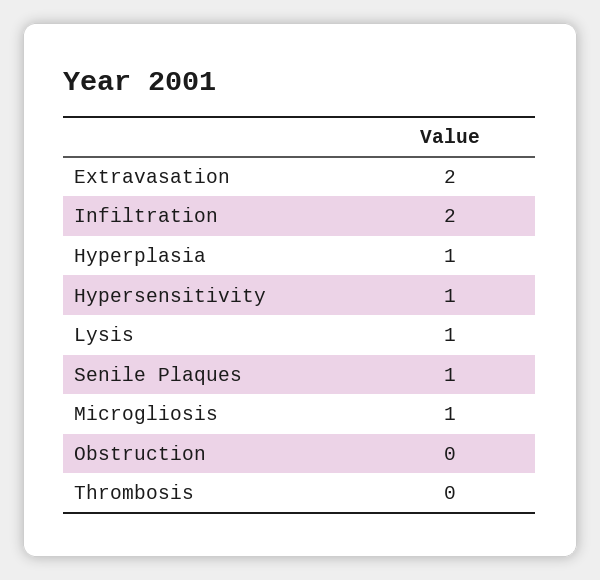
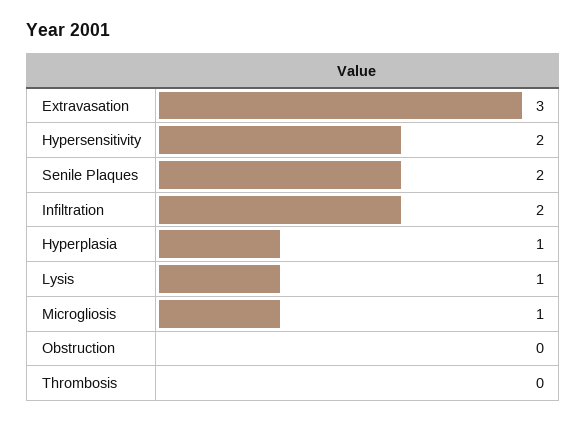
  {
-   "Extravasation": 2,
+   "Extravasation": 3,
    "Infiltration": 2,
    "Hyperplasia": 1,
-   "Hypersensitivity": 1,
+   "Hypersensitivity": 2,
    "Lysis": 1,
-   "Senile Plaques": 1,
+   "Senile Plaques": 2,
    "Microgliosis": 1,
    "Obstruction": 0,
    "Thrombosis": 0
  }

